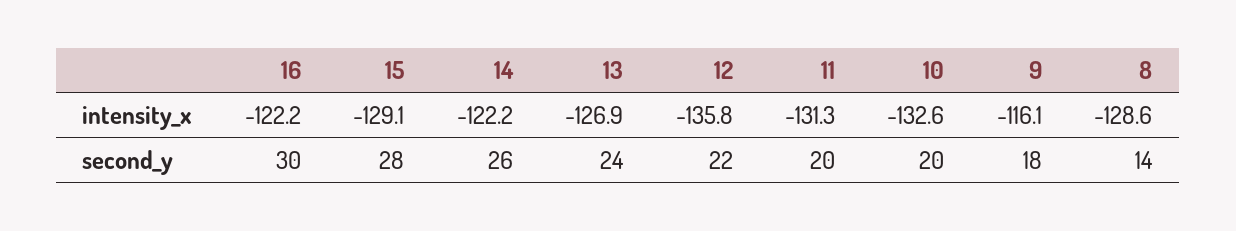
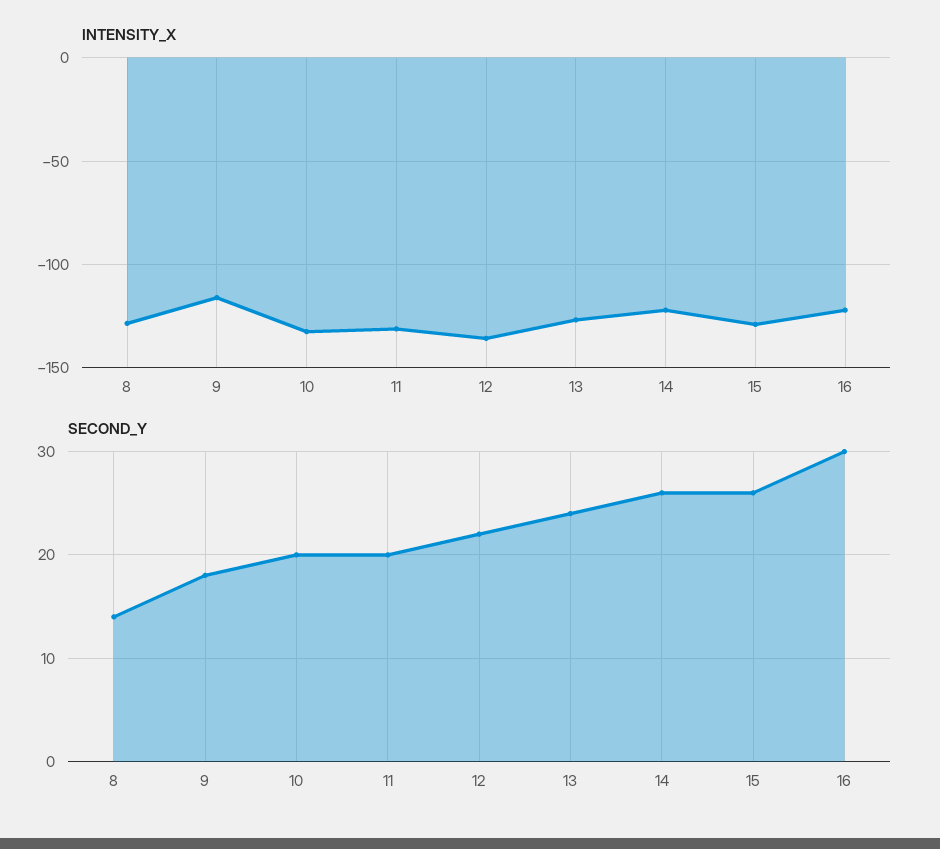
  {
    "intensity_x": {
      "16": -122.2,
      "15": -129.1,
      "14": -122.2,
      "13": -126.9,
      "12": -135.8,
      "11": -131.3,
      "10": -132.6,
      "9": -116.1,
      "8": -128.6
    },
    "second_y": {
      "16": 30,
-     "15": 28,
+     "15": 26,
      "14": 26,
      "13": 24,
      "12": 22,
      "11": 20,
      "10": 20,
      "9": 18,
      "8": 14
    }
  }

